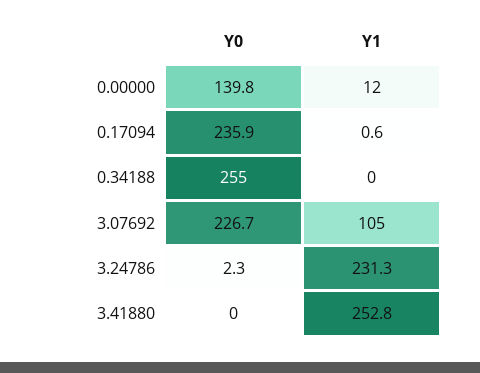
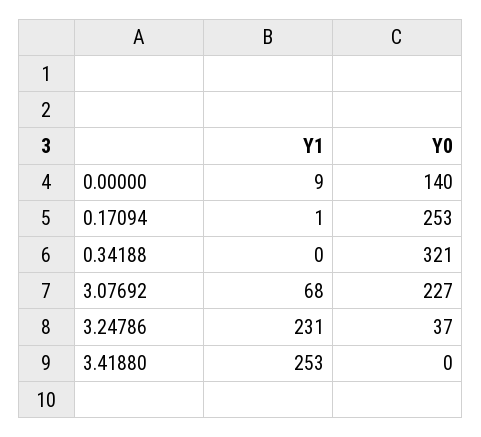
  {
    "Y0": {
      "0.00000": 139.8,
-     "0.17094": 235.9,
+     "0.17094": 253,
-     "0.34188": 255,
+     "0.34188": 321,
      "3.07692": 226.7,
-     "3.24786": 2.3,
+     "3.24786": 37,
      "3.41880": 0
    },
    "Y1": {
-     "0.00000": 12,
+     "0.00000": 9,
      "0.17094": 0.6,
      "0.34188": 0,
-     "3.07692": 105,
+     "3.07692": 68,
      "3.24786": 231.3,
      "3.41880": 252.8
    }
  }

